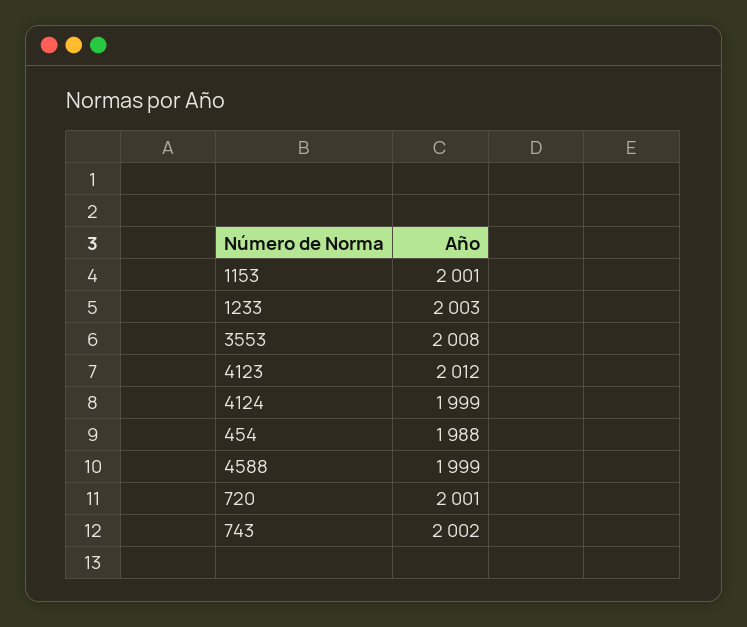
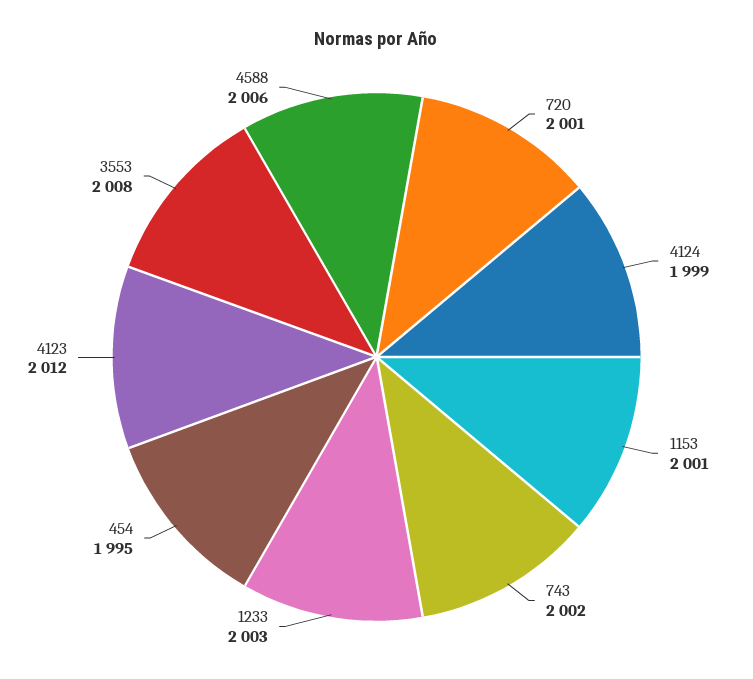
  {
    "1153": 2001,
    "1233": 2003,
    "3553": 2008,
    "4123": 2012,
    "4124": 1999,
-   "454": 1988,
+   "454": 1995,
-   "4588": 1999,
+   "4588": 2006,
    "720": 2001,
    "743": 2002
  }

